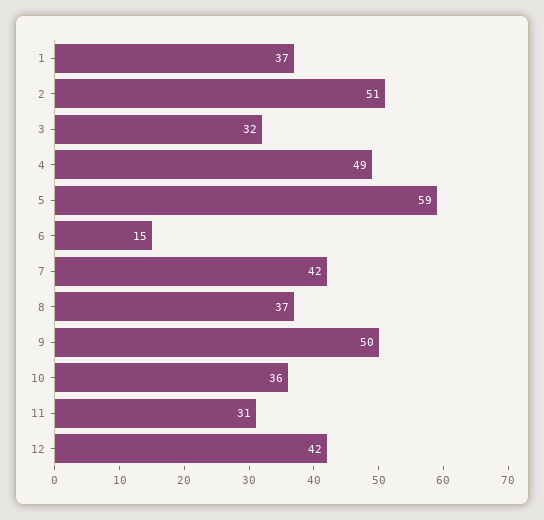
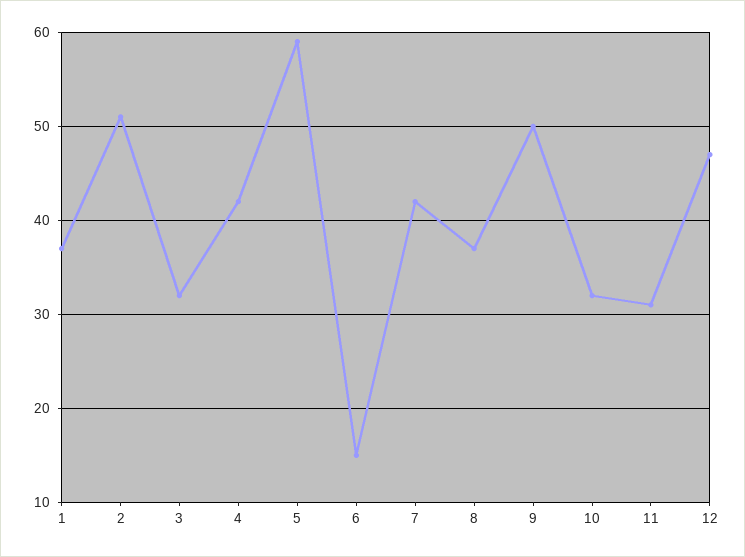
  {
    "1": 37,
    "2": 51,
    "3": 32,
-   "4": 49,
+   "4": 42,
    "5": 59,
    "6": 15,
    "7": 42,
    "8": 37,
    "9": 50,
-   "10": 36,
+   "10": 32,
    "11": 31,
-   "12": 42
+   "12": 47
  }

